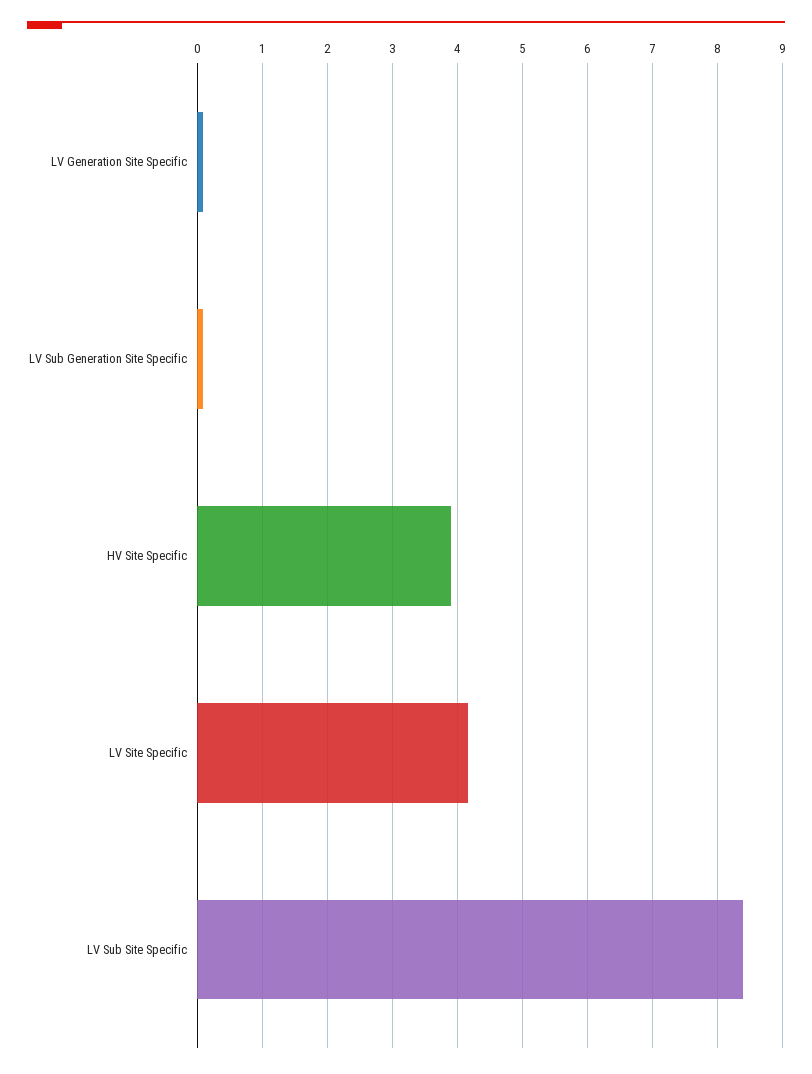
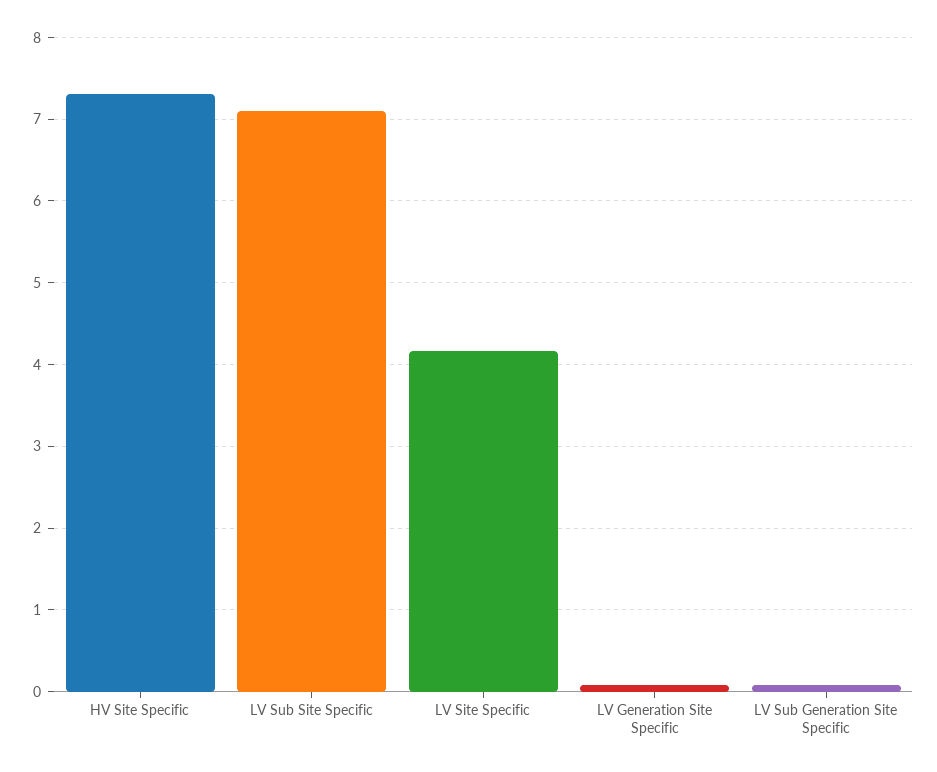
  {
    "LV Generation Site Specific": 0.1,
    "LV Sub Generation Site Specific": 0.1,
-   "HV Site Specific": 3.9,
+   "HV Site Specific": 7.3,
    "LV Site Specific": 4.2,
-   "LV Sub Site Specific": 8.4
+   "LV Sub Site Specific": 7.1
  }

